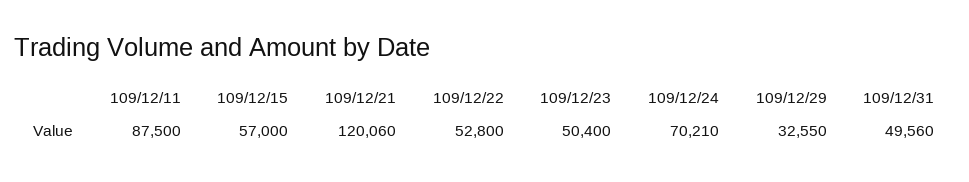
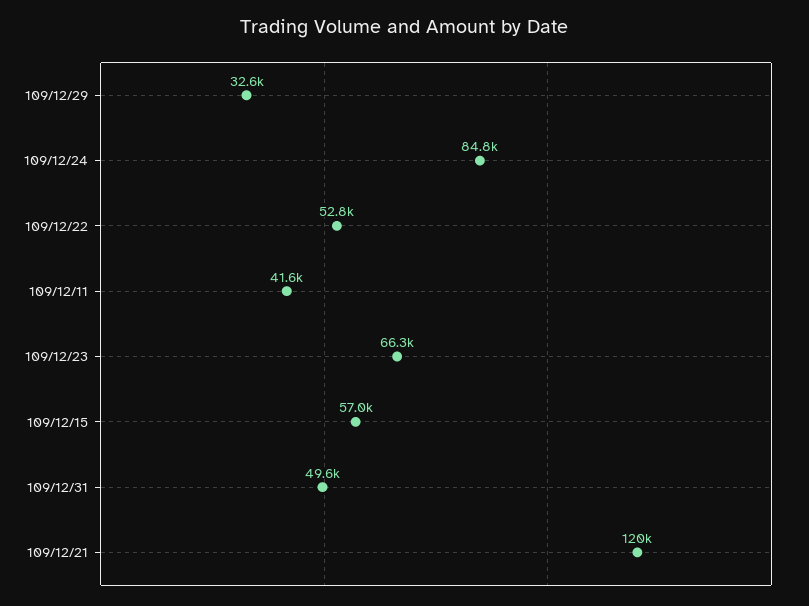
  {
-   "109/12/11": 87500,
+   "109/12/11": 41600,
    "109/12/15": 57000,
    "109/12/21": 120060,
    "109/12/22": 52800,
-   "109/12/23": 50400,
+   "109/12/23": 66300,
-   "109/12/24": 70210,
+   "109/12/24": 84800,
    "109/12/29": 32550,
    "109/12/31": 49560
  }

